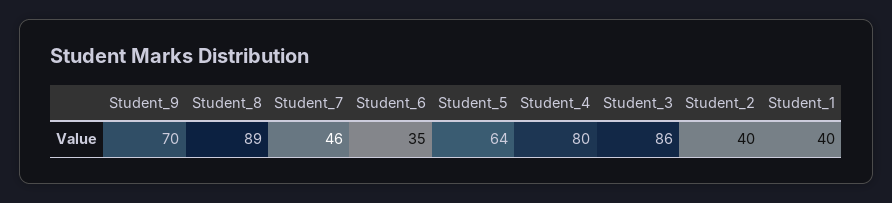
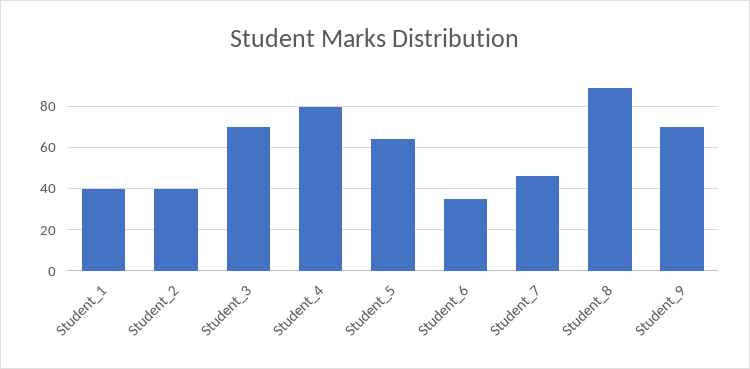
  {
    "Student_9": 70,
    "Student_8": 89,
    "Student_7": 46,
    "Student_6": 35,
    "Student_5": 64,
    "Student_4": 80,
-   "Student_3": 86,
+   "Student_3": 70,
    "Student_2": 40,
    "Student_1": 40
  }

